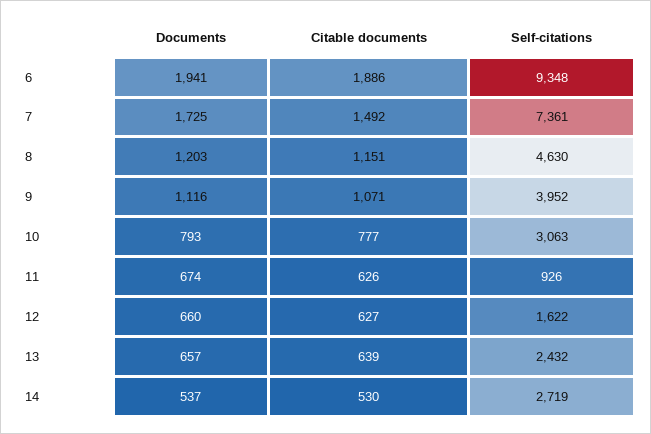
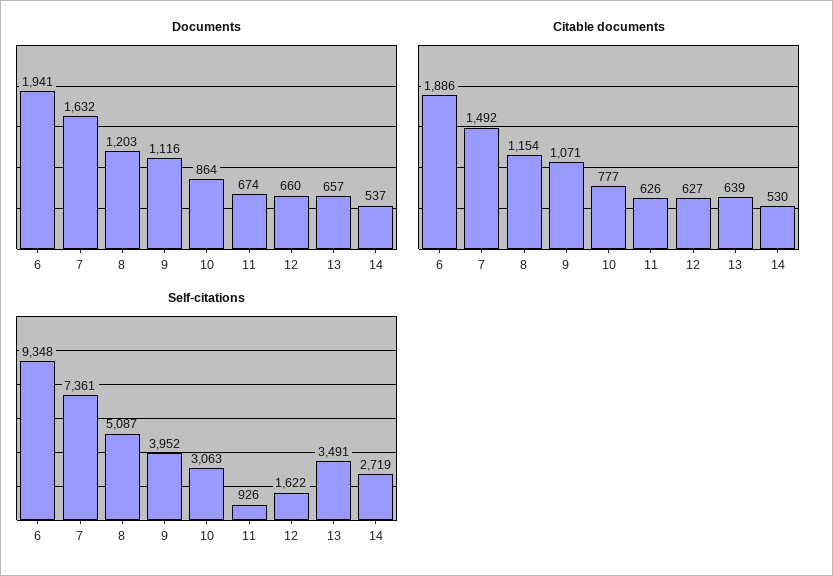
  {
    "Documents": {
      "6": 1941,
-     "7": 1725,
+     "7": 1632,
      "8": 1203,
      "9": 1116,
-     "10": 793,
+     "10": 864,
      "11": 674,
      "12": 660,
      "13": 657,
      "14": 537
    },
    "Citable documents": {
      "6": 1886,
      "7": 1492,
-     "8": 1151,
+     "8": 1154,
      "9": 1071,
      "10": 777,
      "11": 626,
      "12": 627,
      "13": 639,
      "14": 530
    },
    "Self-citations": {
      "6": 9348,
      "7": 7361,
-     "8": 4630,
+     "8": 5087,
      "9": 3952,
      "10": 3063,
      "11": 926,
      "12": 1622,
-     "13": 2432,
+     "13": 3491,
      "14": 2719
    }
  }

